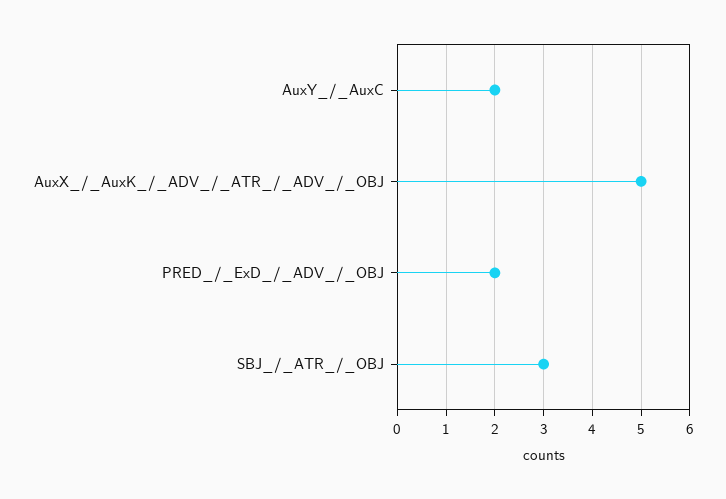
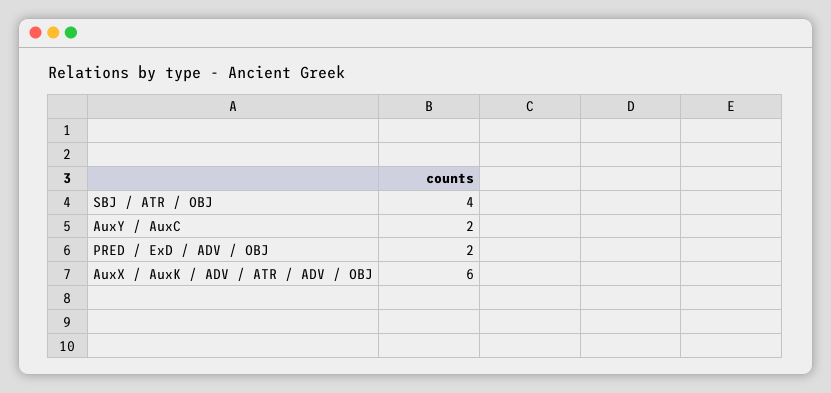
  {
    "AuxY_/_AuxC": 2,
-   "AuxX_/_AuxK_/_ADV_/_ATR_/_ADV_/_OBJ": 5,
+   "AuxX_/_AuxK_/_ADV_/_ATR_/_ADV_/_OBJ": 6,
    "PRED_/_ExD_/_ADV_/_OBJ": 2,
-   "SBJ_/_ATR_/_OBJ": 3
+   "SBJ_/_ATR_/_OBJ": 4
  }

